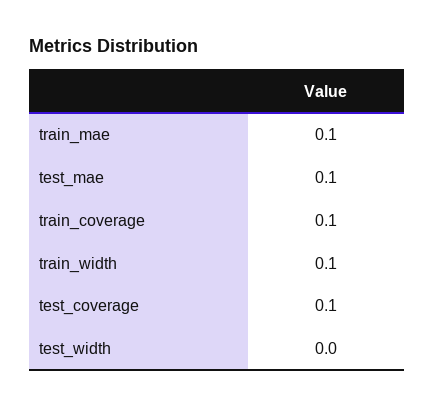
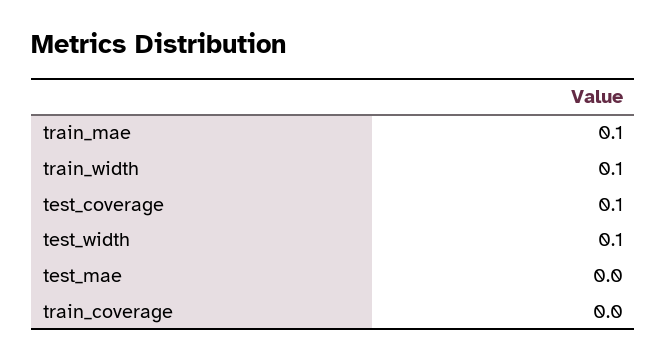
  {
    "train_mae": 0.1,
-   "test_mae": 0.1,
+   "test_mae": 0,
-   "train_coverage": 0.1,
+   "train_coverage": 0,
    "train_width": 0.1,
    "test_coverage": 0.1,
-   "test_width": 0
+   "test_width": 0.1
  }

